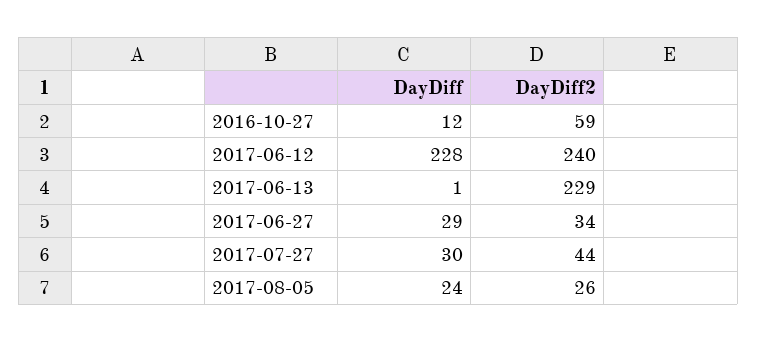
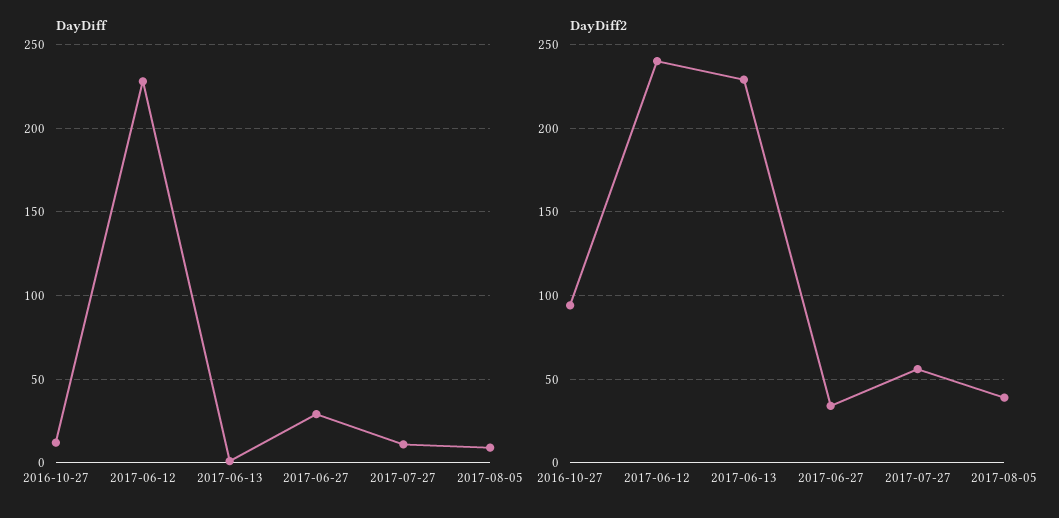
  {
    "DayDiff": {
      "2016-10-27": 12,
      "2017-06-12": 228,
      "2017-06-13": 1,
      "2017-06-27": 29,
-     "2017-07-27": 30,
+     "2017-07-27": 10,
-     "2017-08-05": 24
+     "2017-08-05": 10
    },
    "DayDiff2": {
-     "2016-10-27": 59,
+     "2016-10-27": 95,
      "2017-06-12": 240,
      "2017-06-13": 229,
      "2017-06-27": 34,
-     "2017-07-27": 44,
+     "2017-07-27": 55,
-     "2017-08-05": 26
+     "2017-08-05": 40
    }
  }

